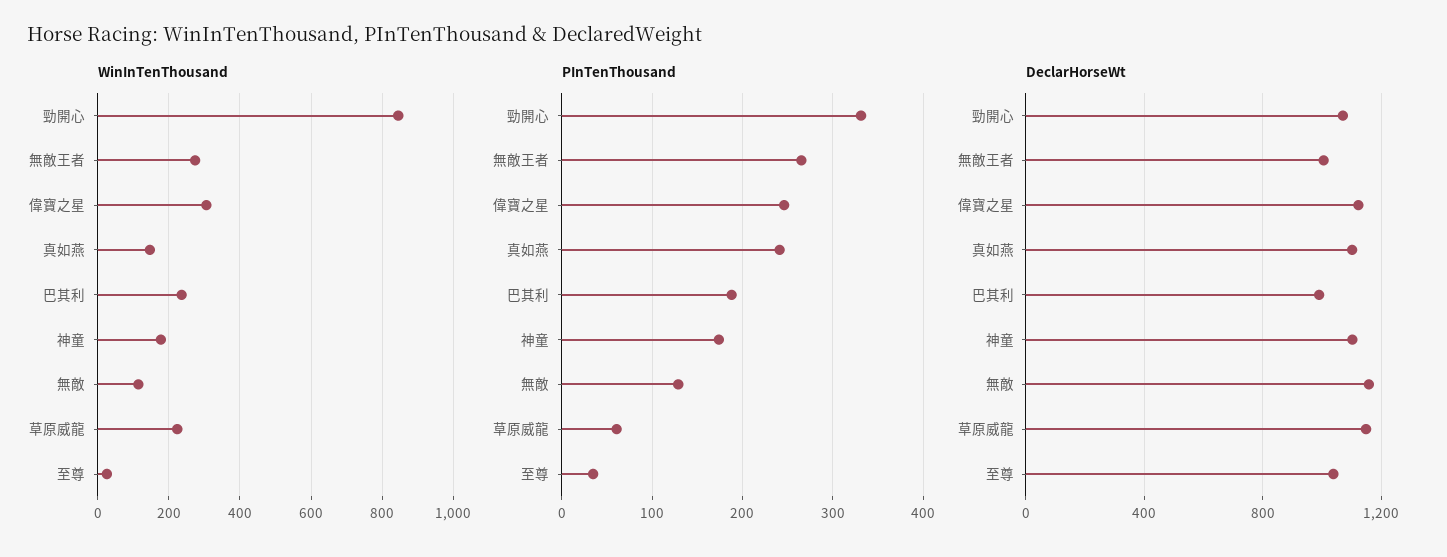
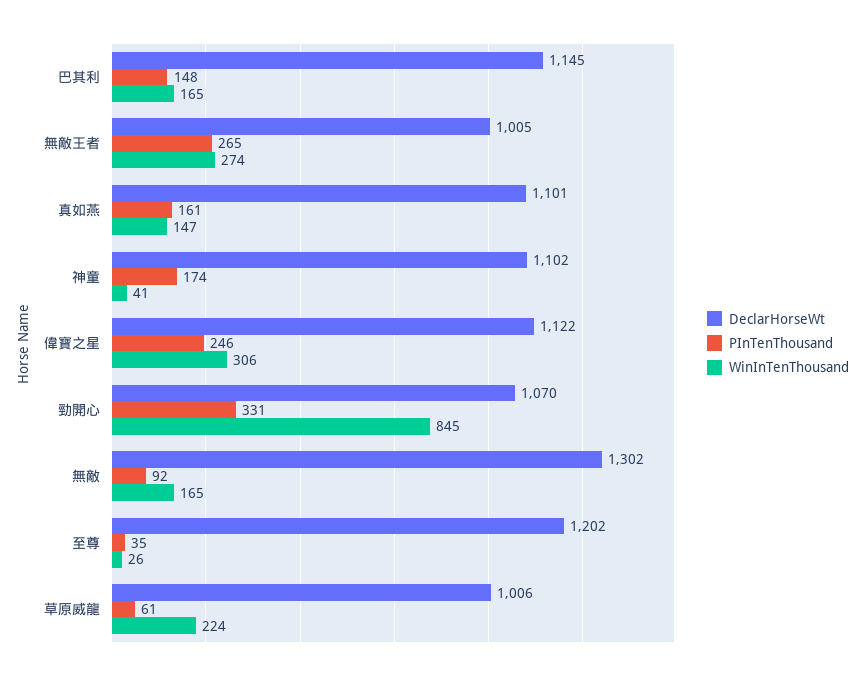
  {
    "WinInTenThousand": {
      "勁開心": 845,
      "無敵王者": 274,
      "偉寶之星": 306,
      "真如燕": 147,
-     "巴其利": 240,
+     "巴其利": 165,
-     "神童": 180,
+     "神童": 41,
-     "無敵": 120,
+     "無敵": 165,
      "草原威龍": 224,
      "至尊": 26
    },
    "PInTenThousand": {
      "勁開心": 331,
      "無敵王者": 265,
      "偉寶之星": 246,
-     "真如燕": 240,
+     "真如燕": 161,
-     "巴其利": 190,
+     "巴其利": 148,
      "神童": 174,
-     "無敵": 130,
+     "無敵": 92,
      "草原威龍": 61,
      "至尊": 35
    },
    "DeclarHorseWt": {
      "勁開心": 1070,
      "無敵王者": 1005,
      "偉寶之星": 1122,
      "真如燕": 1101,
-     "巴其利": 1000,
+     "巴其利": 1145,
      "神童": 1102,
-     "無敵": 1150,
+     "無敵": 1302,
-     "草原威龍": 1150,
+     "草原威龍": 1006,
-     "至尊": 1050
+     "至尊": 1202
    }
  }

